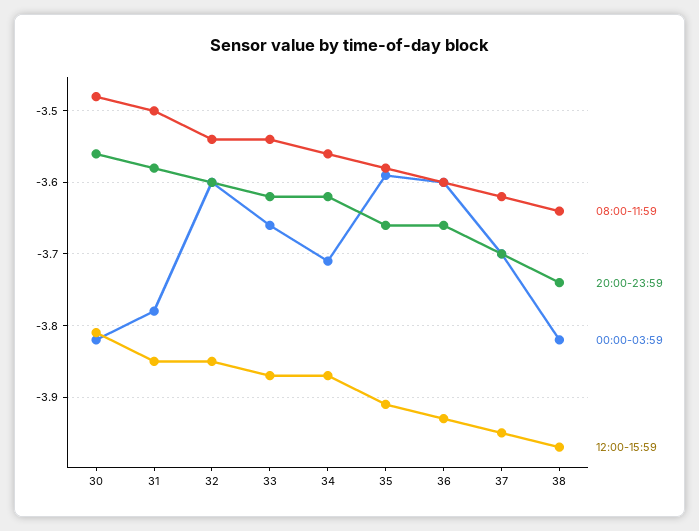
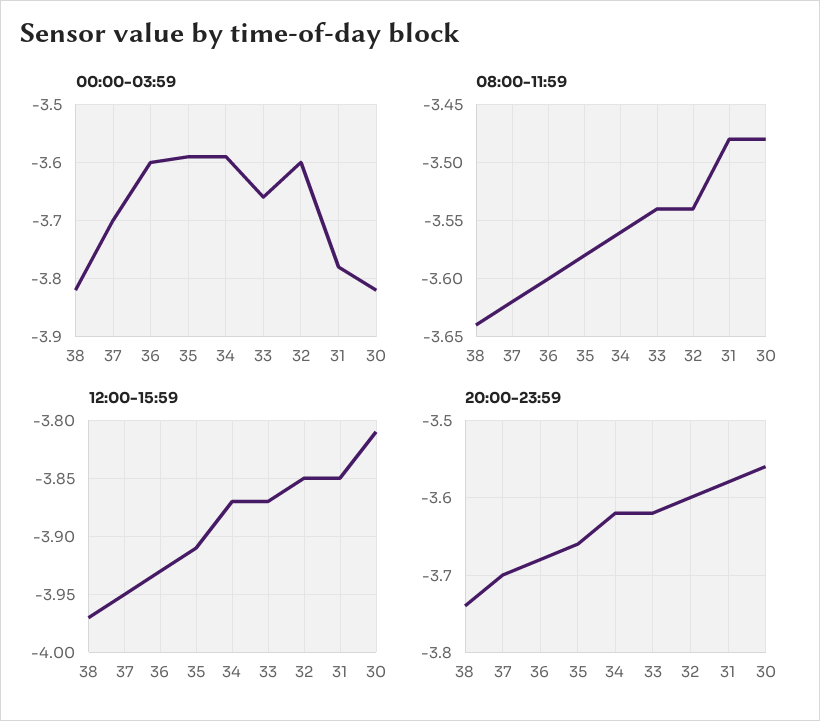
  {
    "08:00-11:59": {
      "30": -3.48,
-     "31": -3.5,
+     "31": -3.48,
      "32": -3.54,
      "33": -3.54,
      "34": -3.56,
      "35": -3.58,
      "36": -3.6,
      "37": -3.62,
      "38": -3.64
    },
    "20:00-23:59": {
      "30": -3.56,
      "31": -3.58,
      "32": -3.6,
      "33": -3.62,
      "34": -3.62,
      "35": -3.66,
-     "36": -3.66,
+     "36": -3.68,
      "37": -3.7,
      "38": -3.74
    },
    "00:00-03:59": {
      "30": -3.82,
      "31": -3.78,
      "32": -3.6,
      "33": -3.66,
-     "34": -3.71,
+     "34": -3.6,
      "35": -3.59,
      "36": -3.6,
      "37": -3.7,
      "38": -3.82
    },
    "12:00-15:59": {
      "30": -3.81,
      "31": -3.85,
      "32": -3.85,
      "33": -3.87,
      "34": -3.87,
      "35": -3.91,
      "36": -3.93,
      "37": -3.95,
      "38": -3.97
    }
  }

